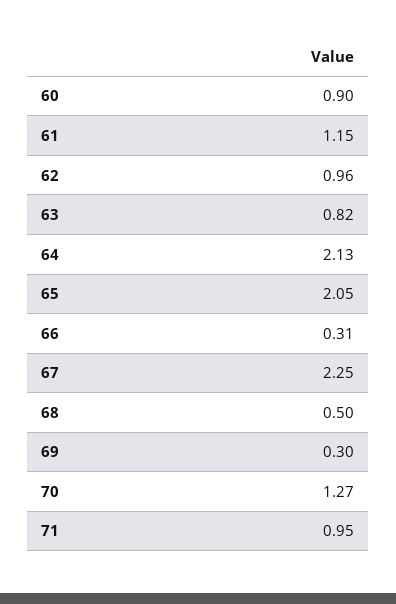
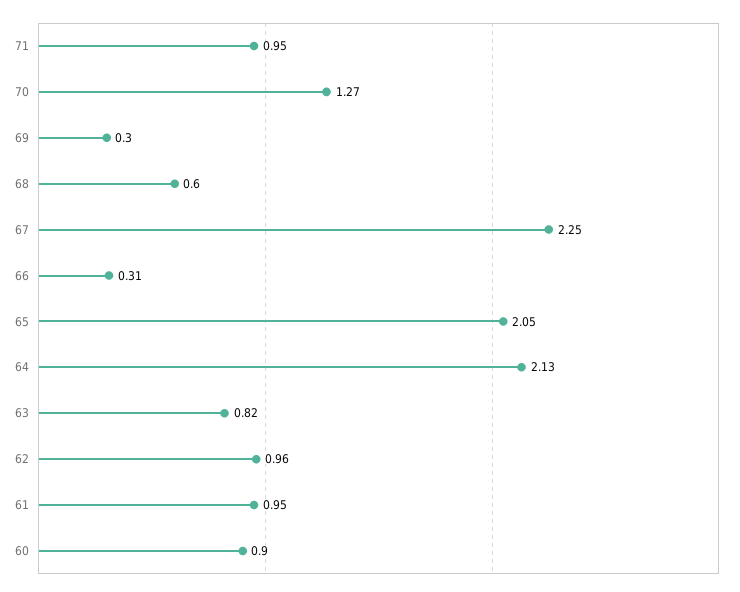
  {
    "60": 0.9,
-   "61": 1.15,
+   "61": 0.95,
    "62": 0.96,
    "63": 0.82,
    "64": 2.13,
    "65": 2.05,
    "66": 0.31,
    "67": 2.25,
-   "68": 0.5,
+   "68": 0.6,
    "69": 0.3,
    "70": 1.27,
    "71": 0.95
  }

